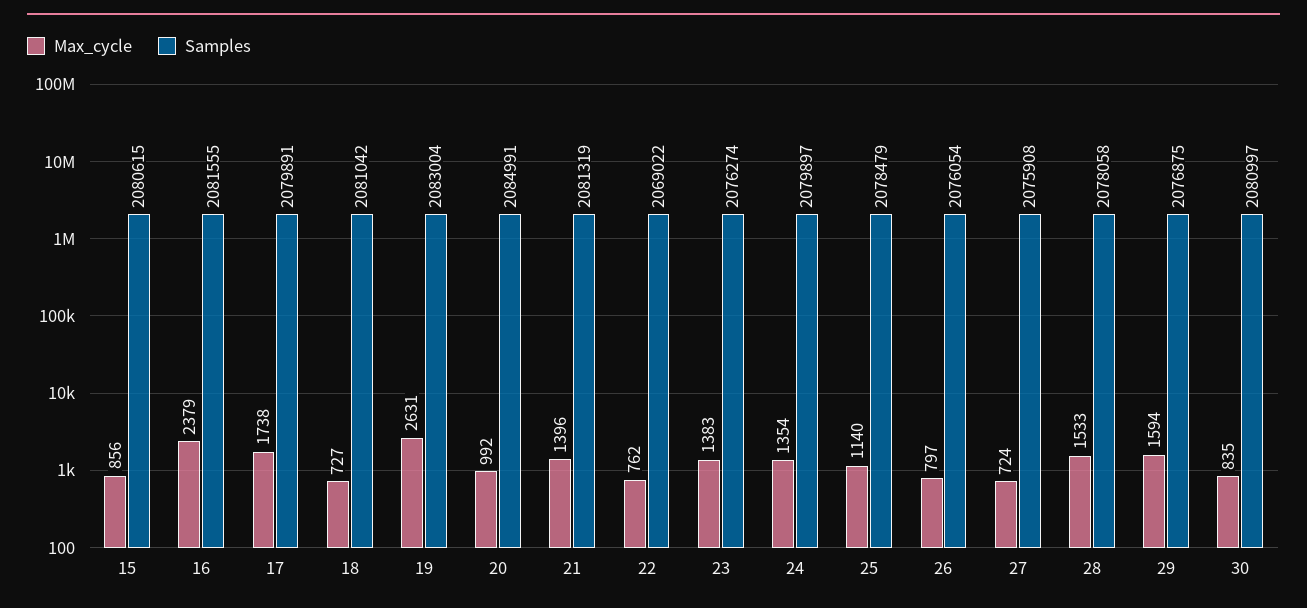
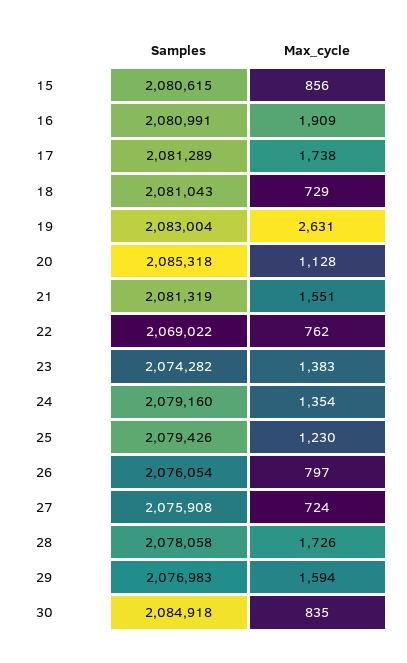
  {
    "Max_cycle": {
      "15": 856,
-     "16": 2379,
+     "16": 1909,
      "17": 1738,
-     "18": 727,
+     "18": 729,
      "19": 2631,
-     "20": 992,
+     "20": 1128,
-     "21": 1396,
+     "21": 1551,
      "22": 762,
      "23": 1383,
      "24": 1354,
-     "25": 1140,
+     "25": 1230,
      "26": 797,
      "27": 724,
-     "28": 1533,
+     "28": 1726,
      "29": 1594,
      "30": 835
    },
    "Samples": {
      "15": 2080615,
-     "16": 2081555,
+     "16": 2080991,
-     "17": 2079891,
+     "17": 2081289,
-     "18": 2081042,
+     "18": 2081043,
      "19": 2083004,
-     "20": 2084991,
+     "20": 2085318,
      "21": 2081319,
      "22": 2069022,
-     "23": 2076274,
+     "23": 2074282,
-     "24": 2079897,
+     "24": 2079160,
-     "25": 2078479,
+     "25": 2079426,
      "26": 2076054,
      "27": 2075908,
      "28": 2078058,
-     "29": 2076875,
+     "29": 2076983,
-     "30": 2080997
+     "30": 2084918
    }
  }

